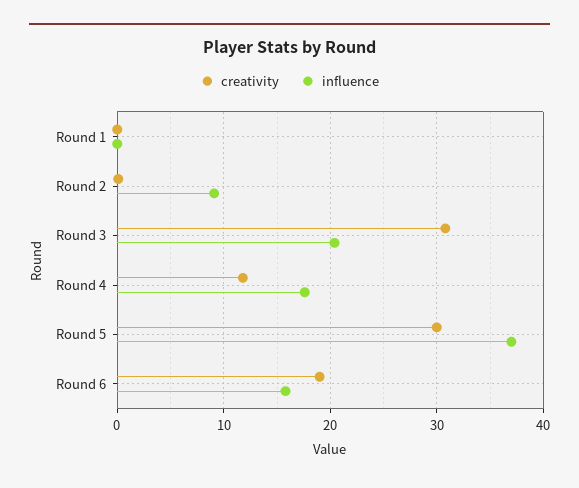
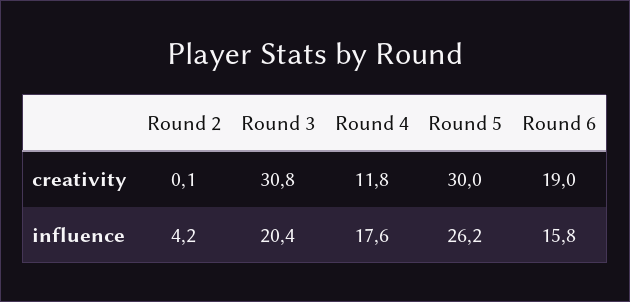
  {
    "creativity": {
-     "Round 1": 0,
      "Round 2": 0.1,
      "Round 3": 30.8,
      "Round 4": 11.8,
      "Round 5": 30,
      "Round 6": 19
    },
    "influence": {
-     "Round 1": 0,
-     "Round 2": 9,
+     "Round 2": 4.2,
      "Round 3": 20.4,
      "Round 4": 17.6,
-     "Round 5": 37,
+     "Round 5": 26.2,
      "Round 6": 15.8
    }
  }

